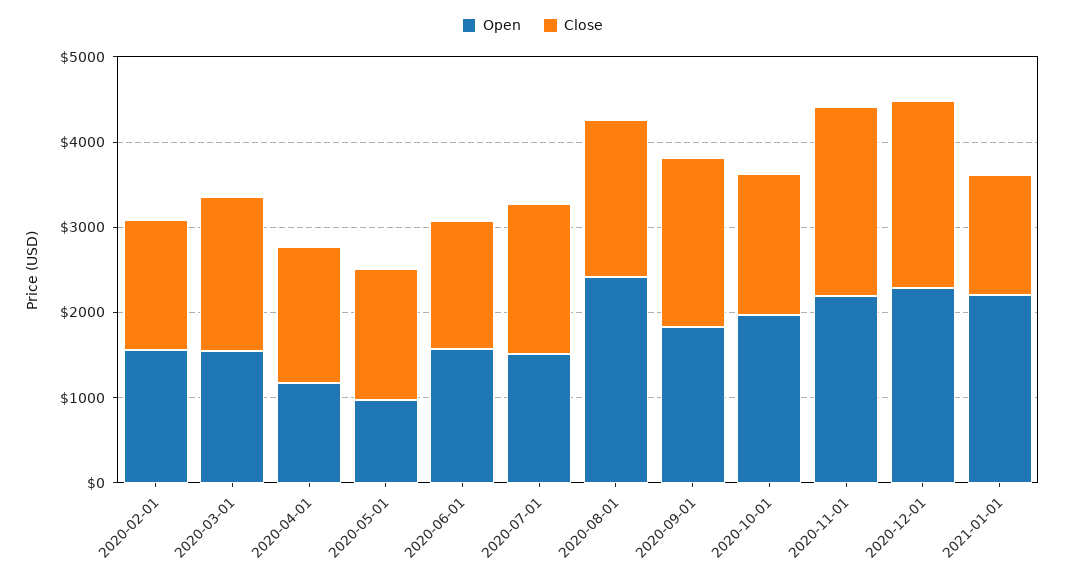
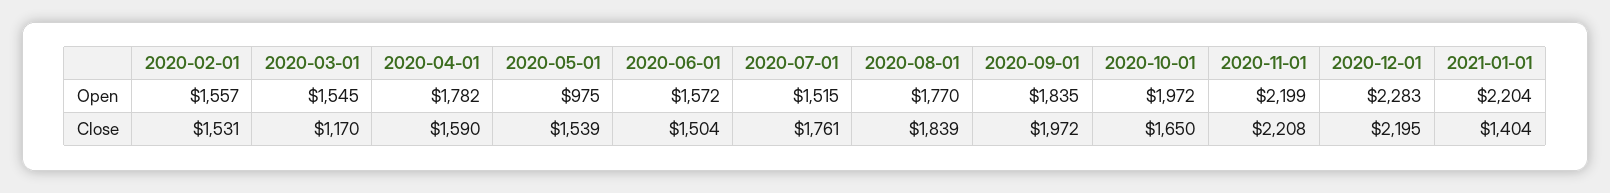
  {
    "Open": {
      "2020-02-01": 1557,
      "2020-03-01": 1545,
-     "2020-04-01": 1200,
+     "2020-04-01": 1782,
      "2020-05-01": 975,
      "2020-06-01": 1572,
      "2020-07-01": 1515,
-     "2020-08-01": 2400,
+     "2020-08-01": 1770,
      "2020-09-01": 1835,
      "2020-10-01": 1972,
      "2020-11-01": 2199,
      "2020-12-01": 2283,
      "2021-01-01": 2204
    },
    "Close": {
      "2020-02-01": 1531,
-     "2020-03-01": 1800,
+     "2020-03-01": 1170,
      "2020-04-01": 1590,
      "2020-05-01": 1539,
      "2020-06-01": 1504,
      "2020-07-01": 1761,
      "2020-08-01": 1839,
      "2020-09-01": 1972,
      "2020-10-01": 1650,
      "2020-11-01": 2208,
      "2020-12-01": 2195,
      "2021-01-01": 1404
    }
  }

